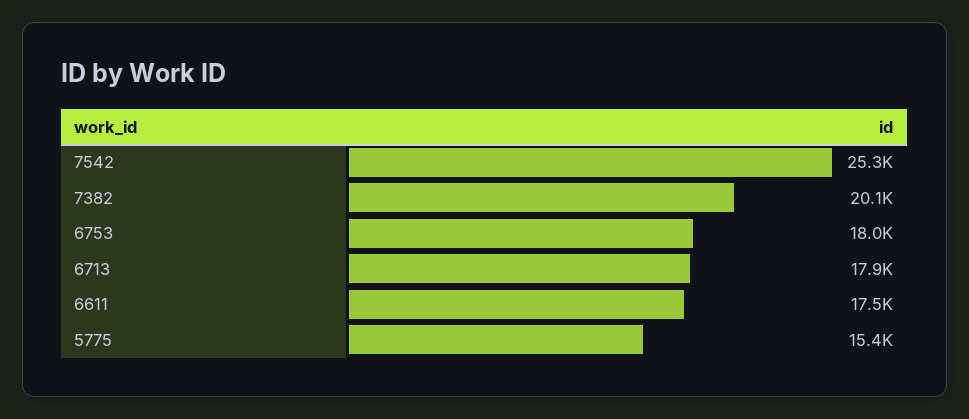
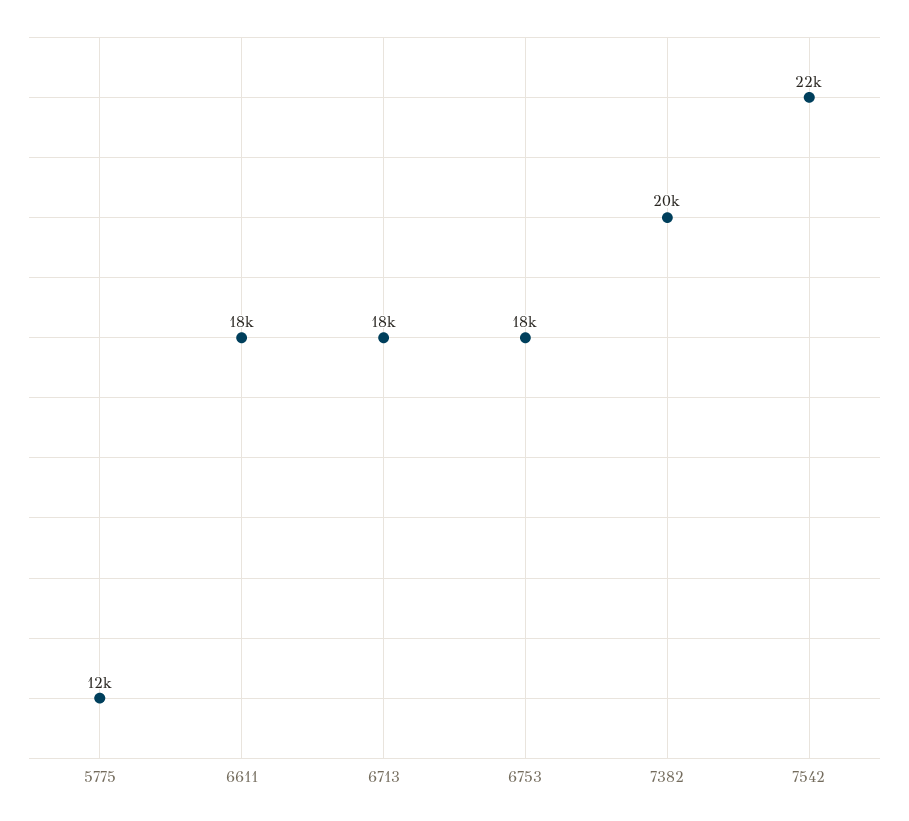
  {
-   "7542": 25300,
+   "7542": 22000,
    "7382": 20100,
    "6753": 18000,
    "6713": 17900,
    "6611": 17500,
-   "5775": 15400
+   "5775": 12000
  }

